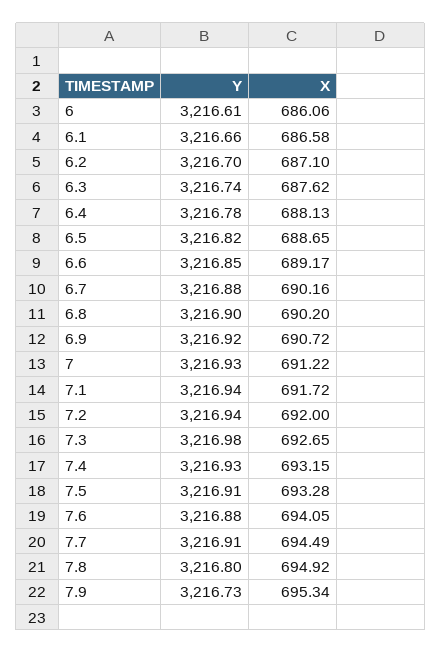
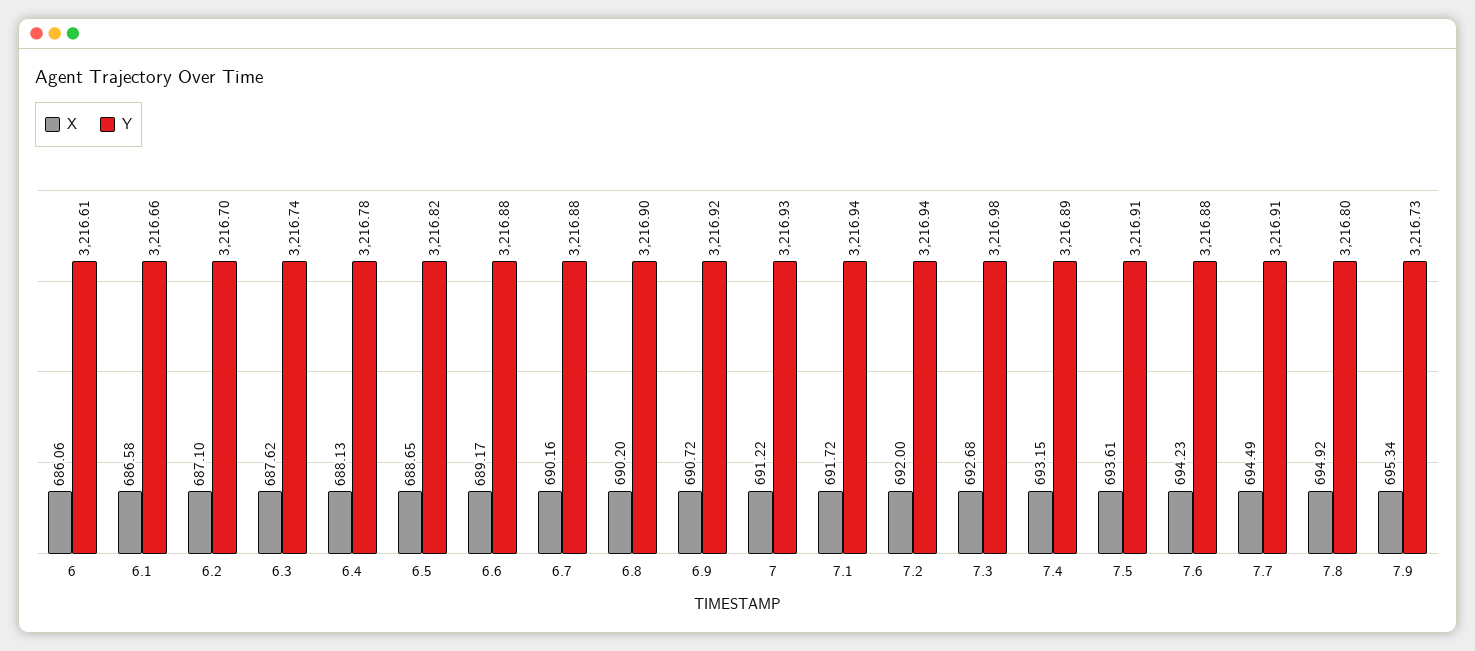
  {
    "Y": {
      "6": 3216.61,
      "6.1": 3216.66,
      "6.2": 3216.7,
      "6.3": 3216.74,
      "6.4": 3216.78,
      "6.5": 3216.82,
-     "6.6": 3216.85,
+     "6.6": 3216.88,
      "6.7": 3216.88,
      "6.8": 3216.9,
      "6.9": 3216.92,
      "7": 3216.93,
      "7.1": 3216.94,
      "7.2": 3216.94,
      "7.3": 3216.98,
-     "7.4": 3216.93,
+     "7.4": 3216.89,
      "7.5": 3216.91,
      "7.6": 3216.88,
      "7.7": 3216.91,
      "7.8": 3216.8,
      "7.9": 3216.73
    },
    "X": {
      "6": 686.06,
      "6.1": 686.58,
      "6.2": 687.1,
      "6.3": 687.62,
      "6.4": 688.13,
      "6.5": 688.65,
      "6.6": 689.17,
      "6.7": 690.16,
      "6.8": 690.2,
      "6.9": 690.72,
      "7": 691.22,
      "7.1": 691.72,
      "7.2": 692,
-     "7.3": 692.65,
+     "7.3": 692.68,
      "7.4": 693.15,
-     "7.5": 693.28,
+     "7.5": 693.61,
-     "7.6": 694.05,
+     "7.6": 694.23,
      "7.7": 694.49,
      "7.8": 694.92,
      "7.9": 695.34
    }
  }

